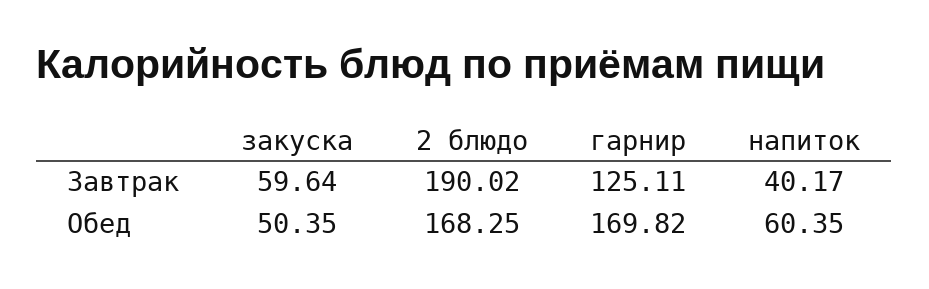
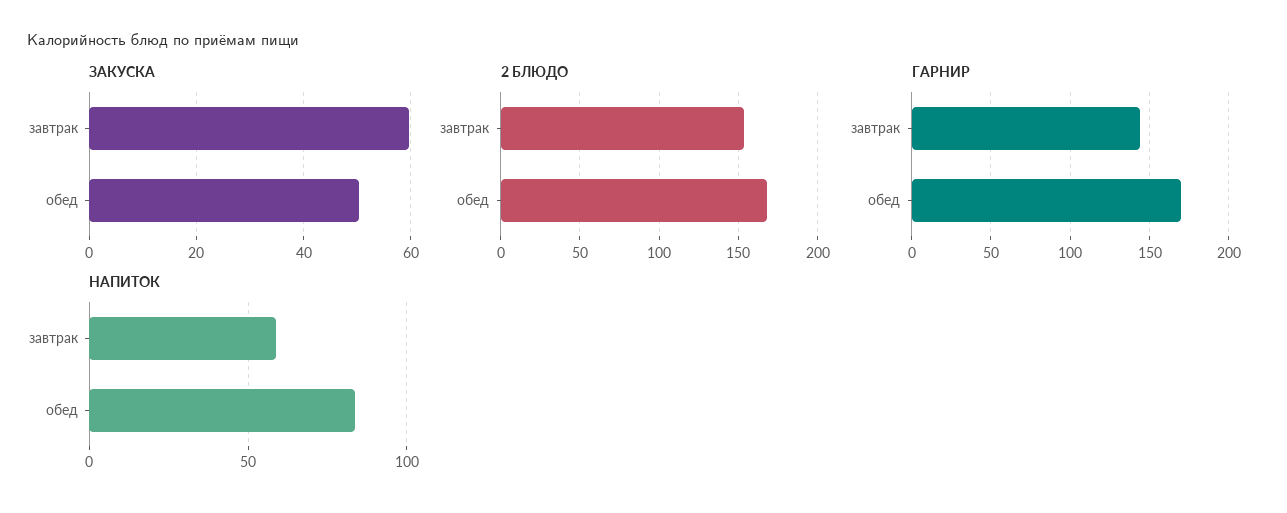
  {
    "закуска": {
      "Завтрак": 59.64,
      "Обед": 50.35
    },
    "2 блюдо": {
-     "Завтрак": 190.02,
+     "Завтрак": 155,
      "Обед": 168.25
    },
    "гарнир": {
-     "Завтрак": 125.11,
+     "Завтрак": 145,
      "Обед": 169.82
    },
    "напиток": {
-     "Завтрак": 40.17,
+     "Завтрак": 60,
-     "Обед": 60.35
+     "Обед": 85
    }
  }

